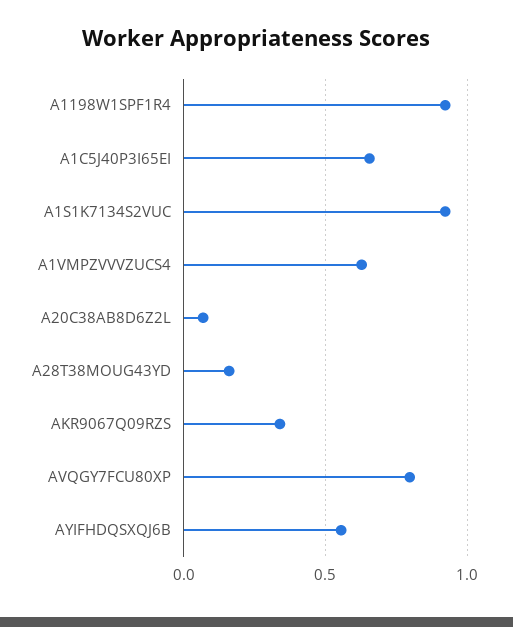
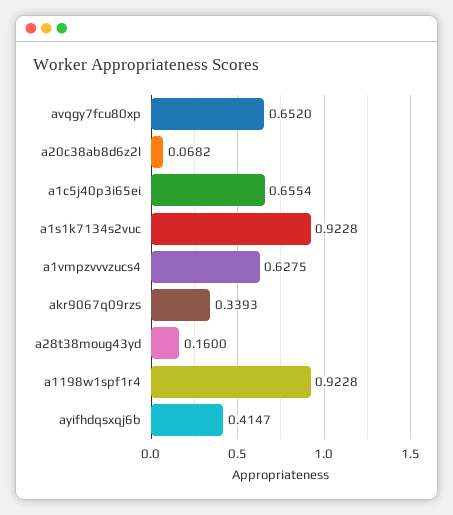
  {
    "A1198W1SPF1R4": 0.9228,
    "A1C5J40P3I65EI": 0.6554,
    "A1S1K7134S2VUC": 0.9228,
    "A1VMPZVVVZUCS4": 0.6275,
    "A20C38AB8D6Z2L": 0.0682,
    "A28T38MOUG43YD": 0.16,
    "AKR9067Q09RZS": 0.3393,
-   "AVQGY7FCU80XP": 0.8,
+   "AVQGY7FCU80XP": 0.652,
-   "AYIFHDQSXQJ6B": 0.55
+   "AYIFHDQSXQJ6B": 0.4147
  }

